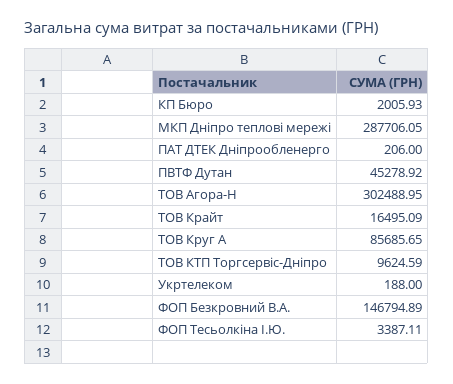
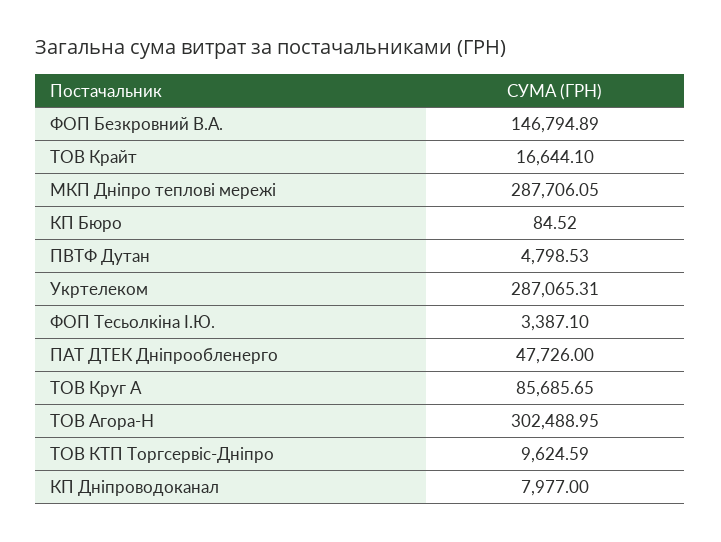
  {
-   "КП Бюро": 2005.93,
+   "КП Бюро": 84.52,
    "МКП Дніпро теплові мережі": 287706.05,
-   "ПАТ ДТЕК Дніпрообленерго": 206,
+   "ПАТ ДТЕК Дніпрообленерго": 47726,
-   "ПВТФ Дутан": 45278.92,
+   "ПВТФ Дутан": 4798.53,
    "ТОВ Агора-Н": 302488.95,
-   "ТОВ Крайт": 16495.09,
+   "ТОВ Крайт": 16644.1,
    "ТОВ Круг А": 85685.65,
    "ТОВ КТП Торгсервіс-Дніпро": 9624.59,
-   "Укртелеком": 188,
+   "Укртелеком": 287065.31,
    "ФОП Безкровний В.А.": 146794.89,
-   "ФОП Тесьолкіна І.Ю.": 3387.11
+   "ФОП Тесьолкіна І.Ю.": 3387.1,
+   "КП Дніпроводоканал": 7977
  }

